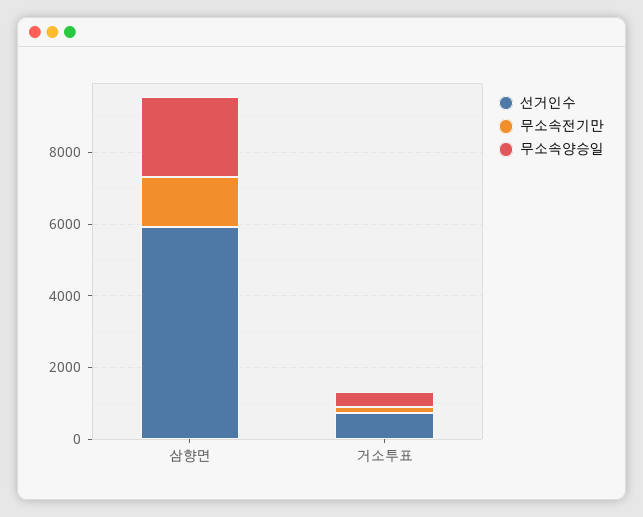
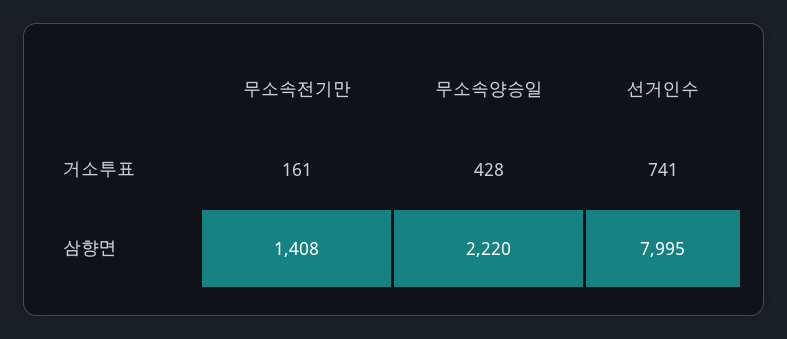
  {
    "선거인수": {
-     "삼향면": 6000,
+     "삼향면": 7995,
      "거소투표": 741
    },
    "무소속전기만": {
      "삼향면": 1408,
      "거소투표": 161
    },
    "무소속양승일": {
      "삼향면": 2220,
      "거소투표": 428
    }
  }

